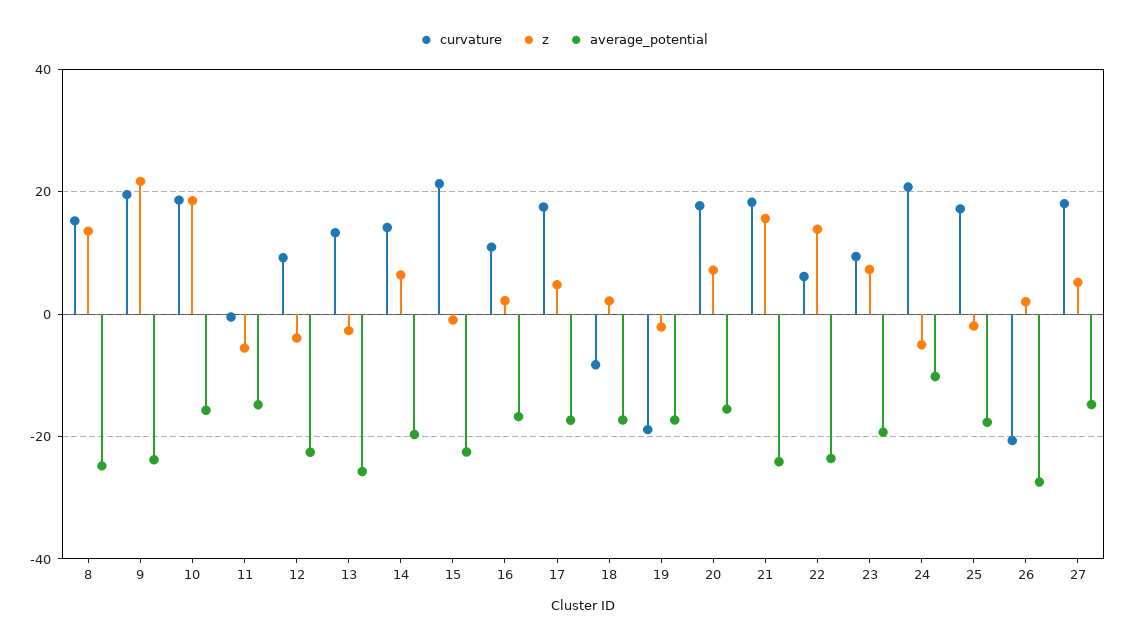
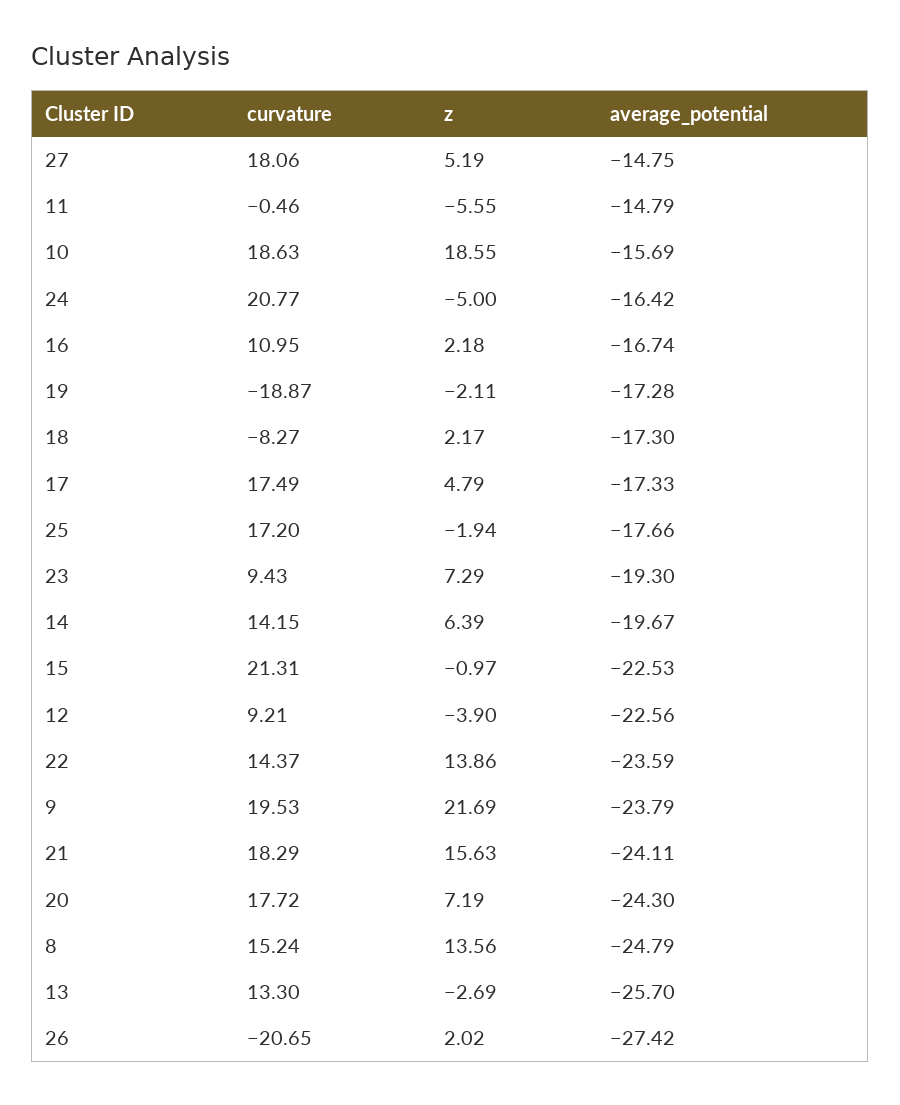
  {
    "curvature": {
      "8": 15.24,
      "9": 19.53,
      "10": 18.63,
      "11": -0.46,
      "12": 9.21,
      "13": 13.3,
      "14": 14.15,
      "15": 21.31,
      "16": 10.95,
      "17": 17.49,
      "18": -8.27,
      "19": -18.87,
      "20": 17.72,
      "21": 18.29,
-     "22": 6,
+     "22": 14.37,
      "23": 9.43,
      "24": 20.77,
      "25": 17.2,
      "26": -20.65,
      "27": 18.06
    },
    "z": {
      "8": 13.56,
      "9": 21.69,
      "10": 18.55,
      "11": -5.55,
      "12": -3.9,
      "13": -2.69,
      "14": 6.39,
      "15": -0.97,
      "16": 2.18,
      "17": 4.79,
      "18": 2.17,
      "19": -2.11,
      "20": 7.19,
      "21": 15.63,
      "22": 13.86,
      "23": 7.29,
      "24": -5,
      "25": -1.94,
      "26": 2.02,
      "27": 5.19
    },
    "average_potential": {
      "8": -24.79,
      "9": -23.79,
      "10": -15.69,
      "11": -14.79,
      "12": -22.56,
      "13": -25.7,
      "14": -19.67,
      "15": -22.53,
      "16": -16.74,
      "17": -17.33,
      "18": -17.3,
      "19": -17.28,
-     "20": -16,
+     "20": -24.3,
      "21": -24.11,
      "22": -23.59,
      "23": -19.3,
-     "24": -10,
+     "24": -16.42,
      "25": -17.66,
      "26": -27.42,
      "27": -14.75
    }
  }

